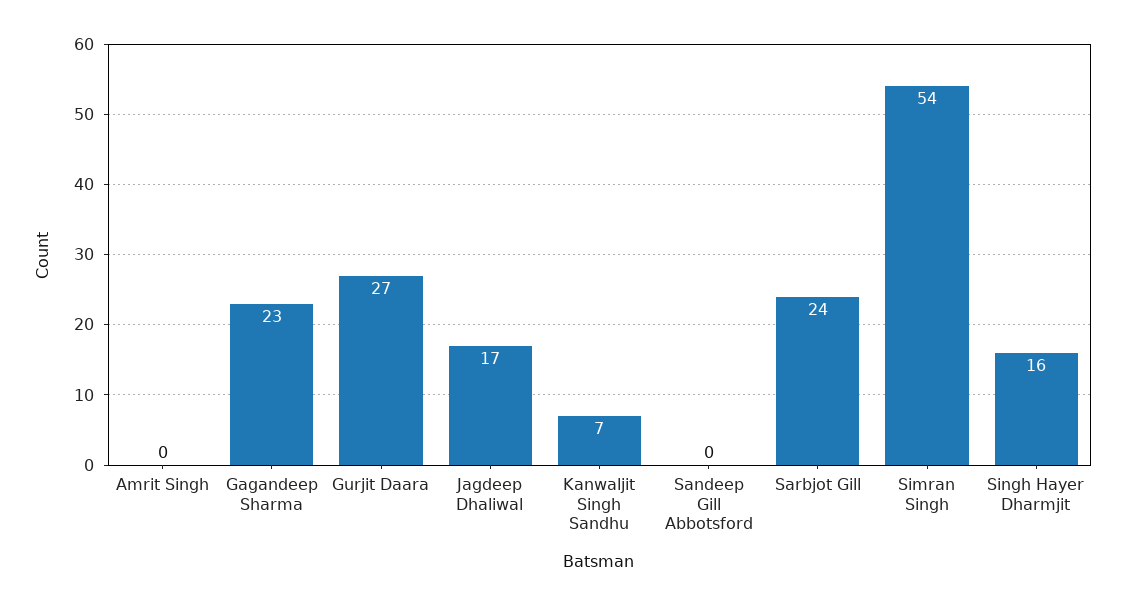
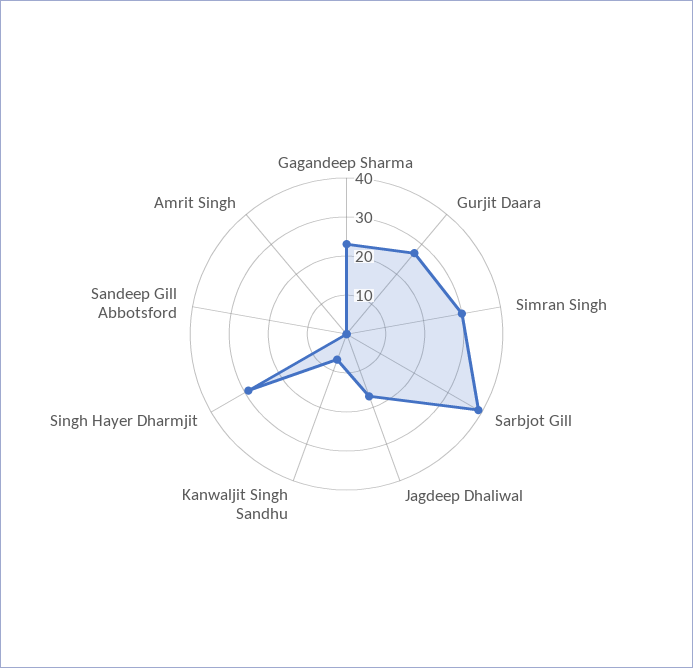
  {
    "Amrit Singh": 0,
    "Gagandeep Sharma": 23,
    "Gurjit Daara": 27,
    "Jagdeep Dhaliwal": 17,
    "Kanwaljit Singh Sandhu": 7,
    "Sandeep Gill Abbotsford": 0,
-   "Sarbjot Gill": 24,
+   "Sarbjot Gill": 40,
-   "Simran Singh": 54,
+   "Simran Singh": 30,
-   "Singh Hayer Dharmjit": 16
+   "Singh Hayer Dharmjit": 30
  }

